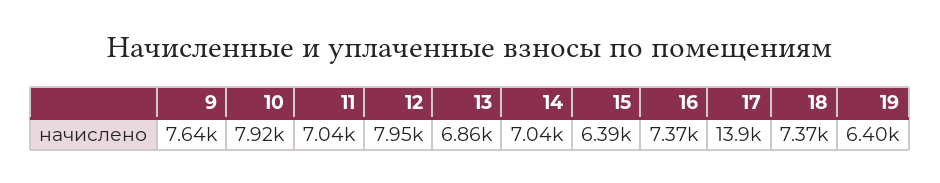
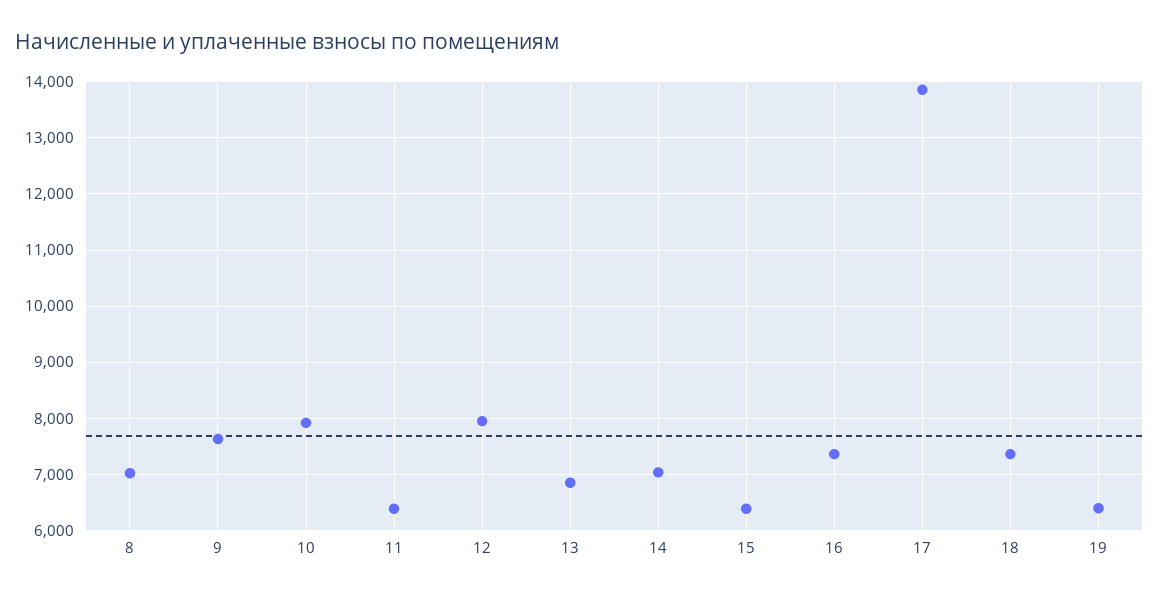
  {
    "9": 7640,
    "10": 7920,
-   "11": 7040,
+   "11": 6400,
    "12": 7950,
    "13": 6860,
    "14": 7040,
    "15": 6390,
    "16": 7370,
    "17": 13900,
    "18": 7370,
-   "19": 6400
+   "19": 6400,
+   "8": 7000
  }

